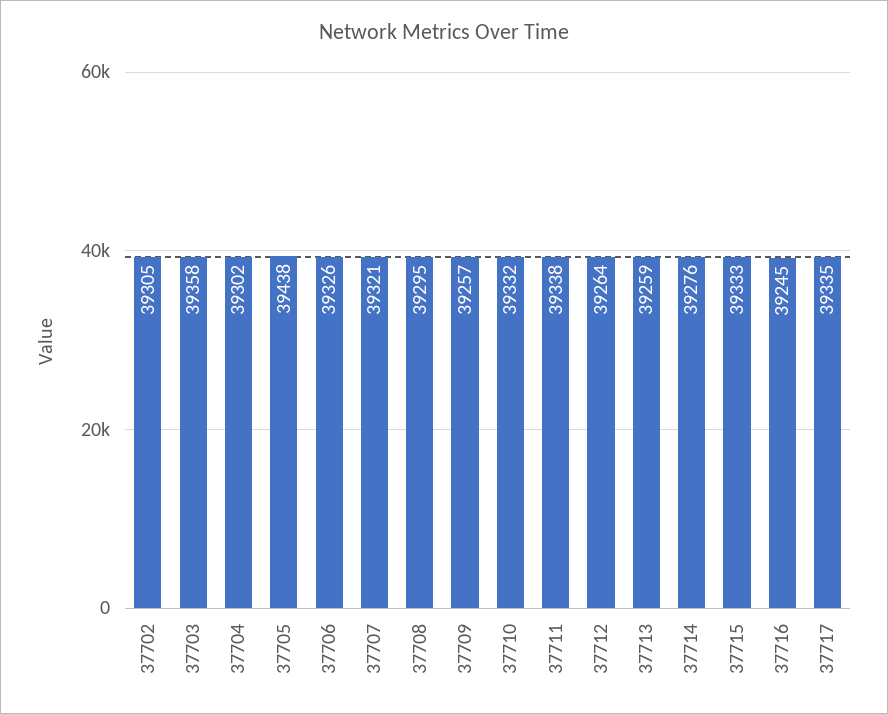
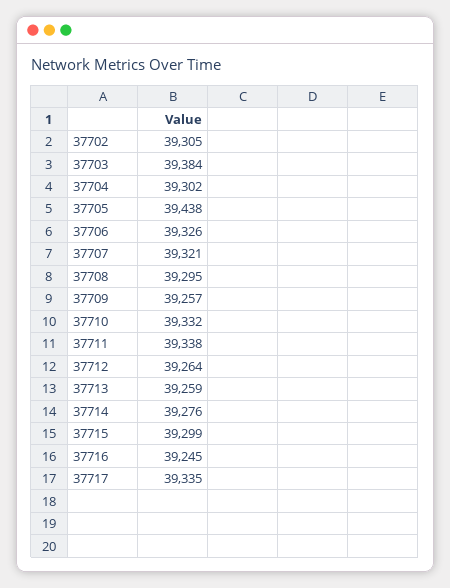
  {
    "37702": 39305,
-   "37703": 39358,
+   "37703": 39384,
    "37704": 39302,
    "37705": 39438,
    "37706": 39326,
    "37707": 39321,
    "37708": 39295,
    "37709": 39257,
    "37710": 39332,
    "37711": 39338,
    "37712": 39264,
    "37713": 39259,
    "37714": 39276,
-   "37715": 39333,
+   "37715": 39299,
    "37716": 39245,
    "37717": 39335
  }

